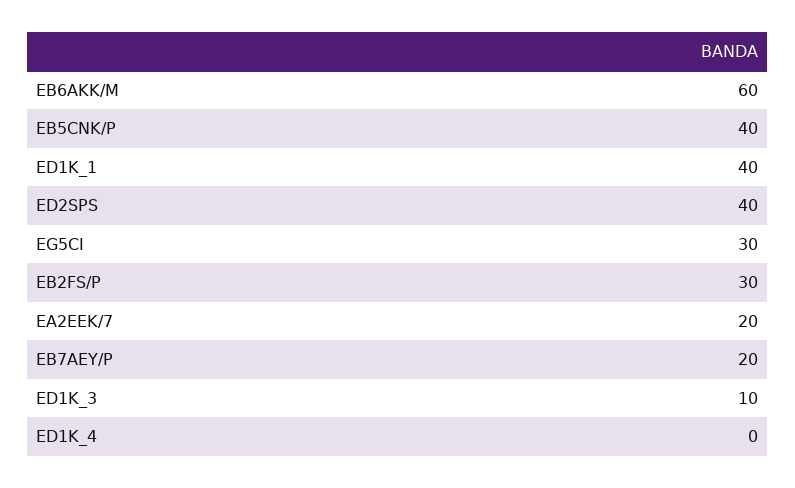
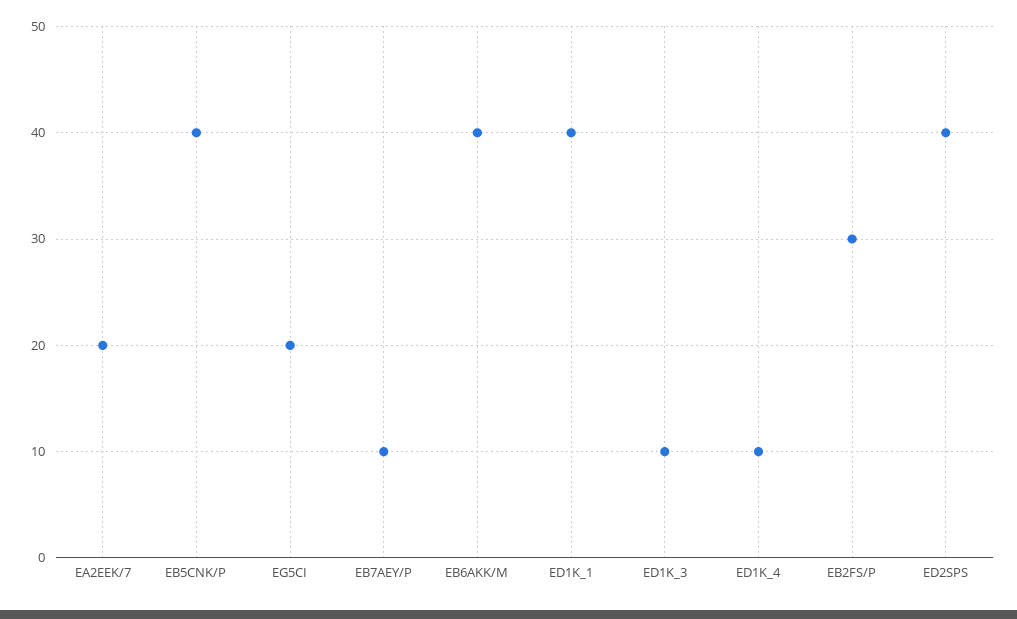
  {
-   "EB6AKK/M": 60,
+   "EB6AKK/M": 40,
    "EB5CNK/P": 40,
    "ED1K_1": 40,
    "ED2SPS": 40,
-   "EG5CI": 30,
+   "EG5CI": 20,
    "EB2FS/P": 30,
    "EA2EEK/7": 20,
-   "EB7AEY/P": 20,
+   "EB7AEY/P": 10,
    "ED1K_3": 10,
-   "ED1K_4": 0
+   "ED1K_4": 10
  }

